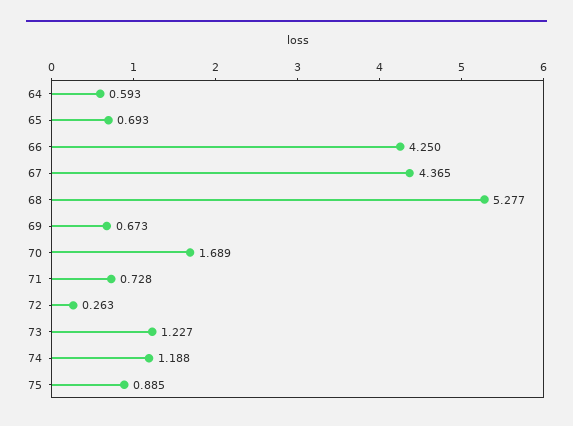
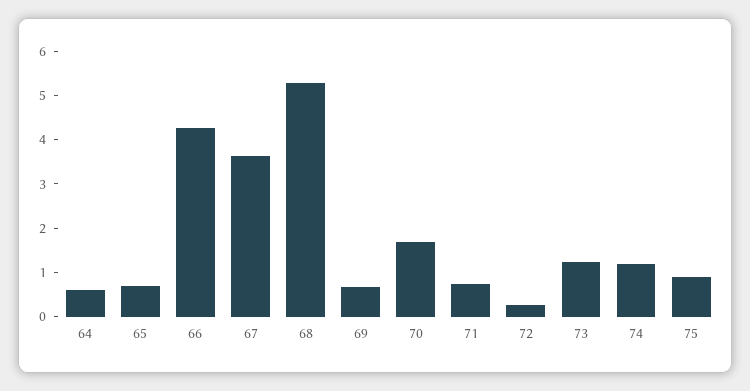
  {
    "64": 0.593,
    "65": 0.693,
    "66": 4.25,
-   "67": 4.365,
+   "67": 3.6,
    "68": 5.277,
    "69": 0.673,
    "70": 1.689,
    "71": 0.728,
    "72": 0.263,
    "73": 1.227,
    "74": 1.188,
    "75": 0.885
  }

